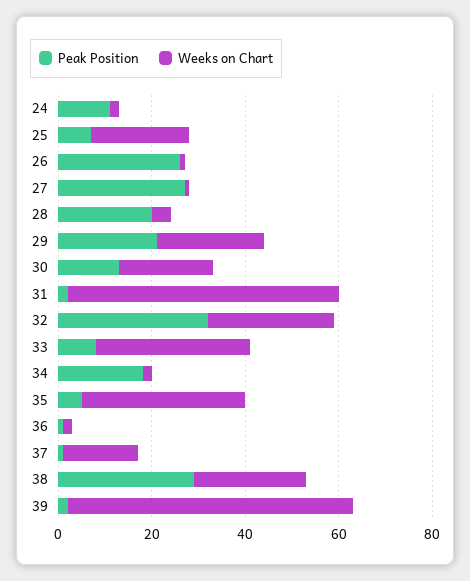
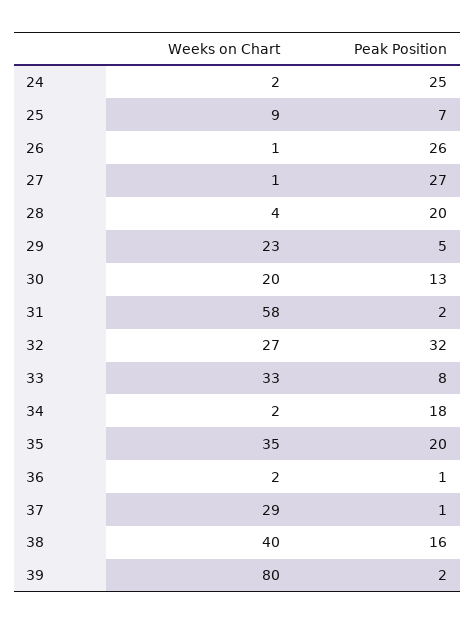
  {
    "Peak Position": {
-     "24": 10,
+     "24": 25,
      "25": 7,
      "26": 26,
      "27": 27,
      "28": 20,
-     "29": 20,
+     "29": 5,
      "30": 13,
      "31": 2,
      "32": 32,
      "33": 8,
      "34": 18,
-     "35": 5,
+     "35": 20,
      "36": 1,
      "37": 1,
-     "38": 30,
+     "38": 16,
      "39": 2
    },
    "Weeks on Chart": {
      "24": 2,
-     "25": 20,
+     "25": 9,
      "26": 1,
      "27": 1,
      "28": 4,
      "29": 23,
      "30": 20,
      "31": 58,
      "32": 27,
      "33": 33,
      "34": 2,
      "35": 35,
      "36": 2,
-     "37": 15,
+     "37": 29,
-     "38": 25,
+     "38": 40,
-     "39": 60
+     "39": 80
    }
  }

